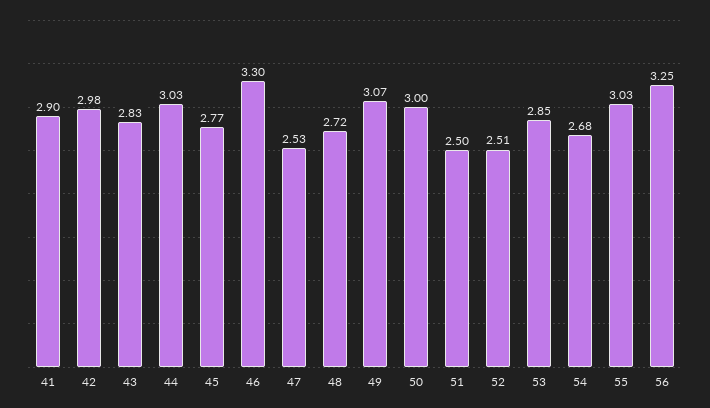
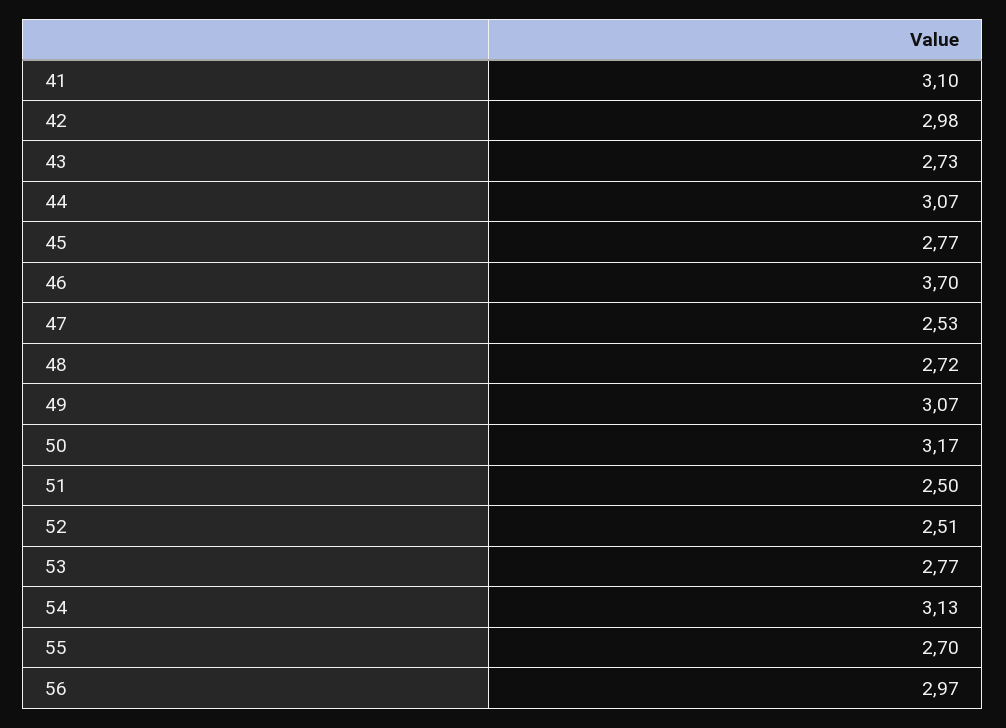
  {
-   "41": 2.9,
+   "41": 3.1,
    "42": 2.98,
-   "43": 2.83,
+   "43": 2.73,
-   "44": 3.03,
+   "44": 3.07,
    "45": 2.77,
-   "46": 3.3,
+   "46": 3.7,
    "47": 2.53,
    "48": 2.72,
    "49": 3.07,
-   "50": 3,
+   "50": 3.17,
    "51": 2.5,
    "52": 2.51,
-   "53": 2.85,
+   "53": 2.77,
-   "54": 2.68,
+   "54": 3.13,
-   "55": 3.03,
+   "55": 2.7,
-   "56": 3.25
+   "56": 2.97
  }

